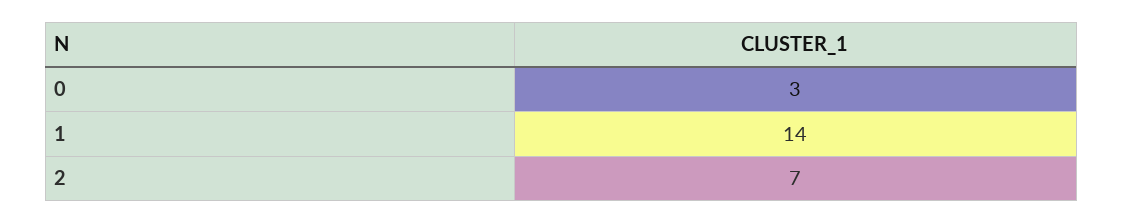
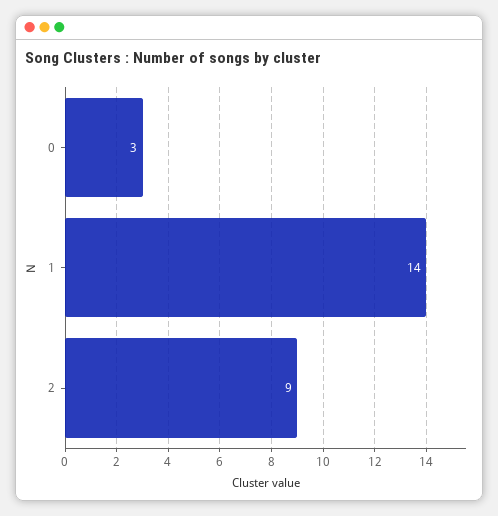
  {
    "0": 3,
    "1": 14,
-   "2": 7
+   "2": 9
  }

